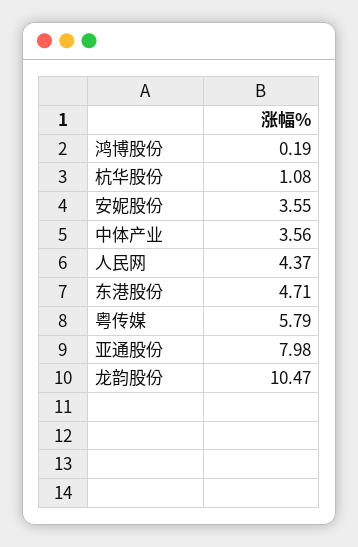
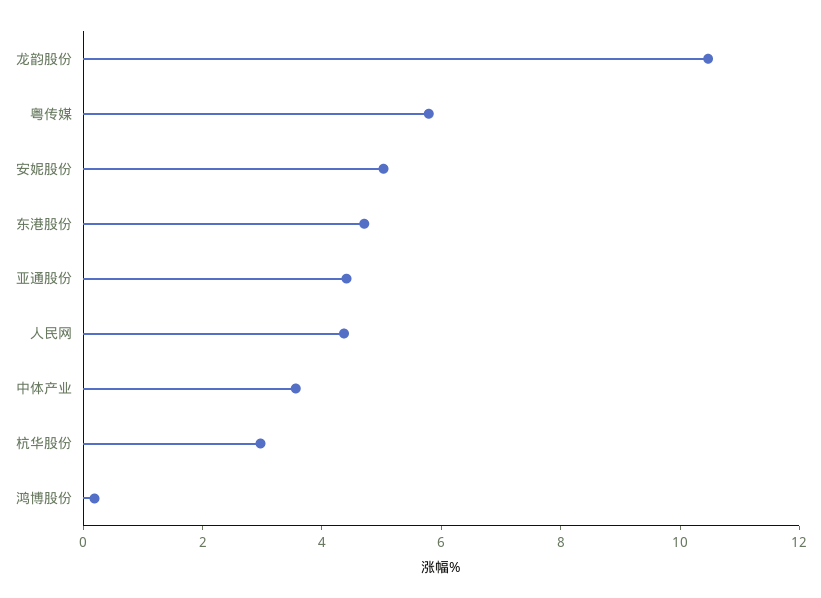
  {
    "鸿博股份": 0.19,
-   "杭华股份": 1.08,
+   "杭华股份": 3,
-   "安妮股份": 3.55,
+   "安妮股份": 5,
    "中体产业": 3.56,
    "人民网": 4.37,
    "东港股份": 4.71,
    "粤传媒": 5.79,
-   "亚通股份": 7.98,
+   "亚通股份": 4.5,
    "龙韵股份": 10.47
  }

